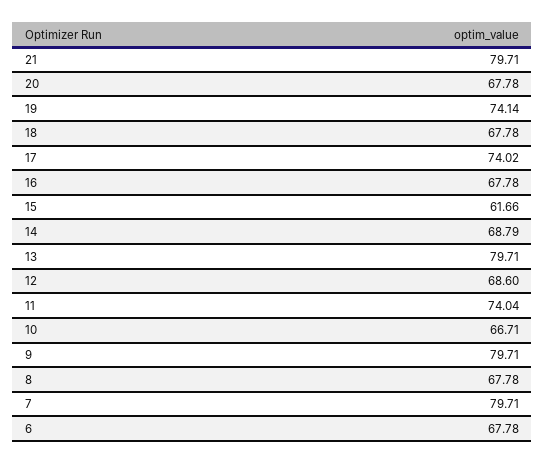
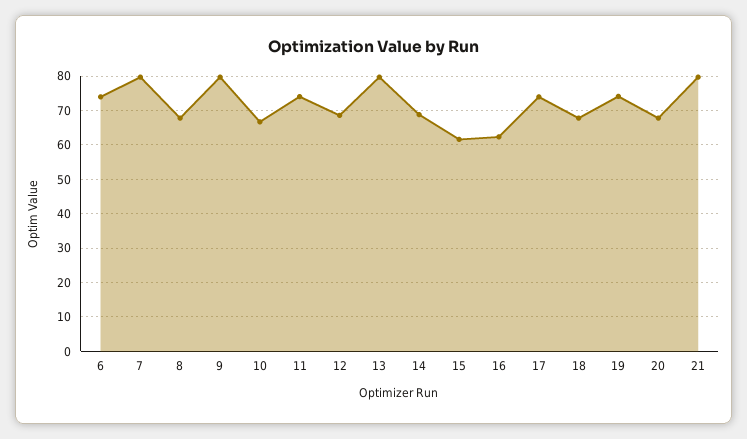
  {
    "21": 79.71,
    "20": 67.78,
    "19": 74.14,
    "18": 67.78,
    "17": 74.02,
-   "16": 67.78,
+   "16": 62,
    "15": 61.66,
    "14": 68.79,
    "13": 79.71,
    "12": 68.6,
    "11": 74.04,
    "10": 66.71,
    "9": 79.71,
    "8": 67.78,
    "7": 79.71,
-   "6": 67.78
+   "6": 74
  }

